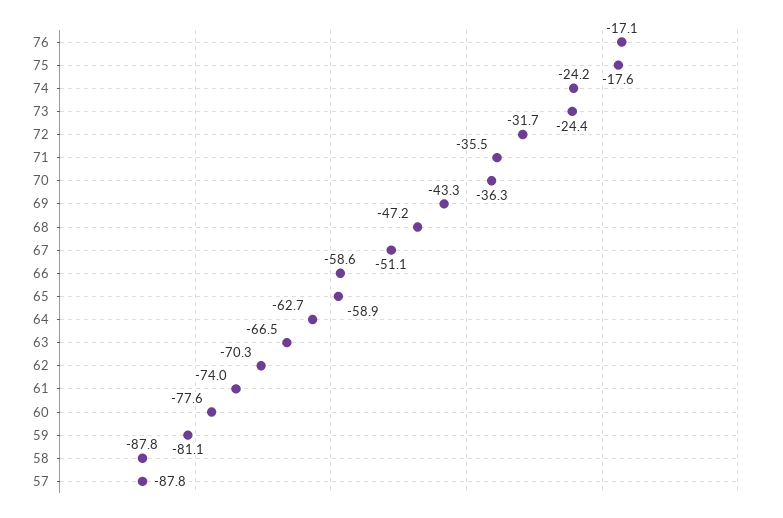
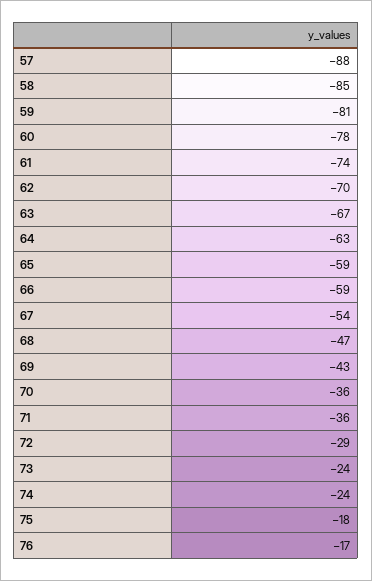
  {
    "76": -17.1,
    "75": -17.6,
    "74": -24.2,
    "73": -24.4,
-   "72": -31.7,
+   "72": -29,
    "71": -35.5,
    "70": -36.3,
    "69": -43.3,
    "68": -47.2,
-   "67": -51.1,
+   "67": -54,
    "66": -58.6,
    "65": -58.9,
    "64": -62.7,
    "63": -66.5,
    "62": -70.3,
    "61": -74,
    "60": -77.6,
    "59": -81.1,
-   "58": -87.8,
+   "58": -85,
    "57": -87.8
  }

